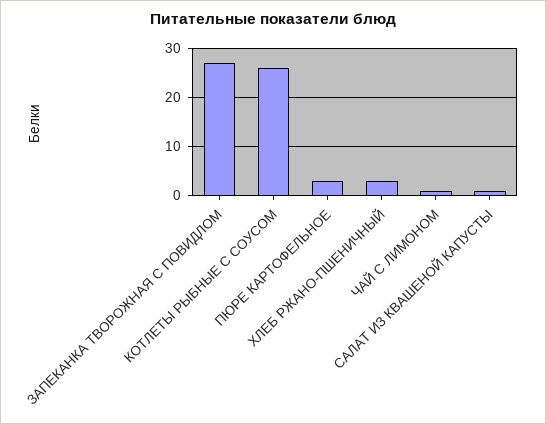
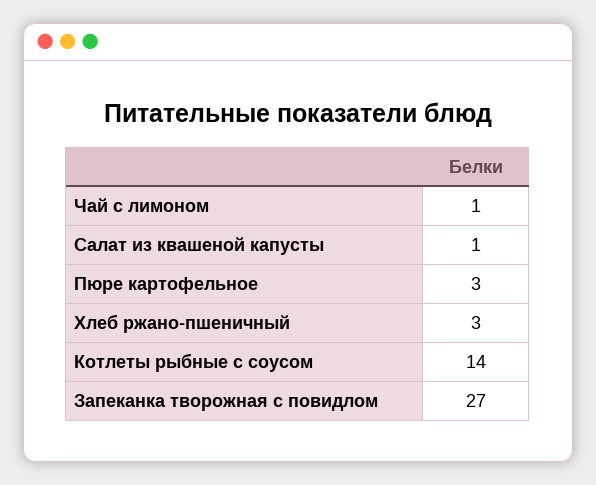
  {
    "ЗАПЕКАНКА ТВОРОЖНАЯ С ПОВИДЛОМ": 27,
-   "КОТЛЕТЫ РЫБНЫЕ С СОУСОМ": 25,
+   "КОТЛЕТЫ РЫБНЫЕ С СОУСОМ": 14,
    "ПЮРЕ КАРТОФЕЛЬНОЕ": 3,
    "ХЛЕБ РЖАНО-ПШЕНИЧНЫЙ": 3,
    "ЧАЙ С ЛИМОНОМ": 1,
    "САЛАТ ИЗ КВАШЕНОЙ КАПУСТЫ": 1
  }

